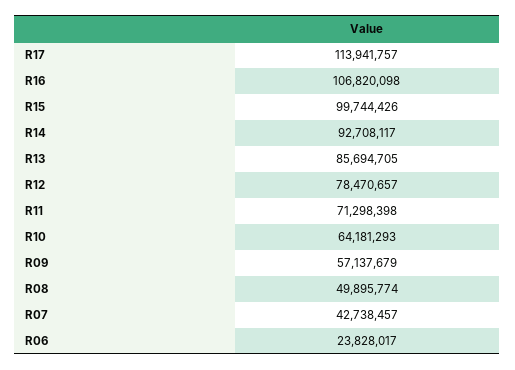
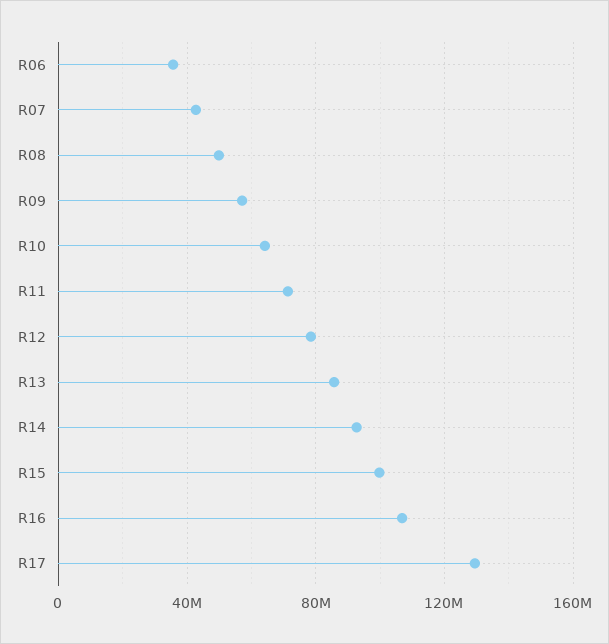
  {
-   "R17": 113941757,
+   "R17": 130000000,
    "R16": 106820098,
    "R15": 99744426,
    "R14": 92708117,
    "R13": 85694705,
    "R12": 78470657,
    "R11": 71298398,
    "R10": 64181293,
    "R09": 57137679,
    "R08": 49895774,
    "R07": 42738457,
-   "R06": 23828017
+   "R06": 35000000
  }

